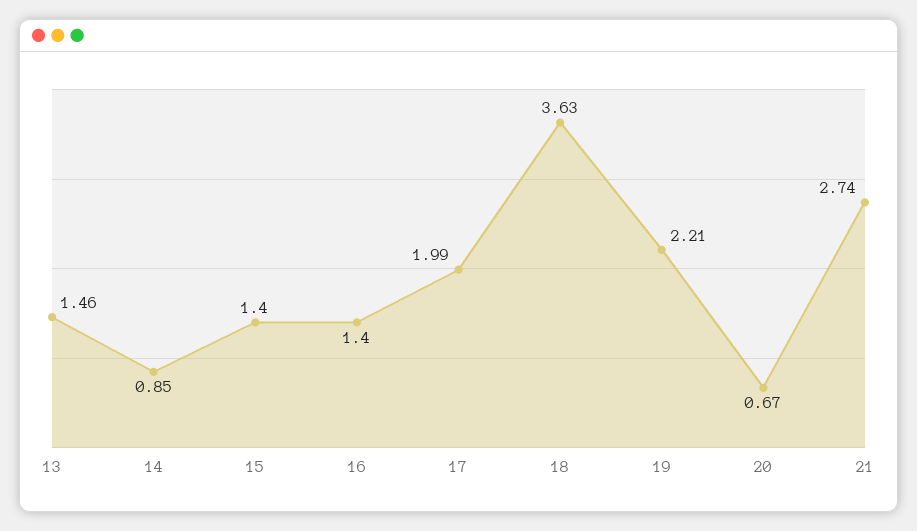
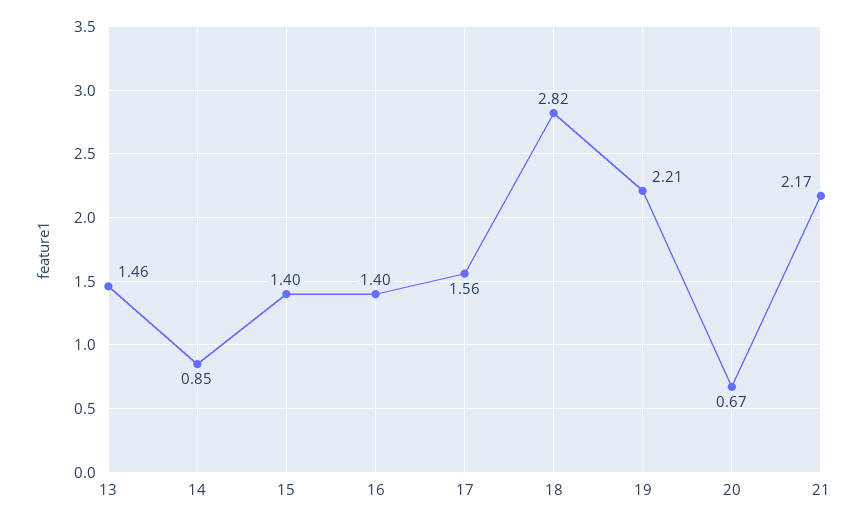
  {
    "13": 1.46,
    "14": 0.85,
    "15": 1.4,
    "16": 1.4,
-   "17": 1.99,
+   "17": 1.56,
-   "18": 3.63,
+   "18": 2.82,
    "19": 2.21,
    "20": 0.67,
-   "21": 2.74
+   "21": 2.17
  }

